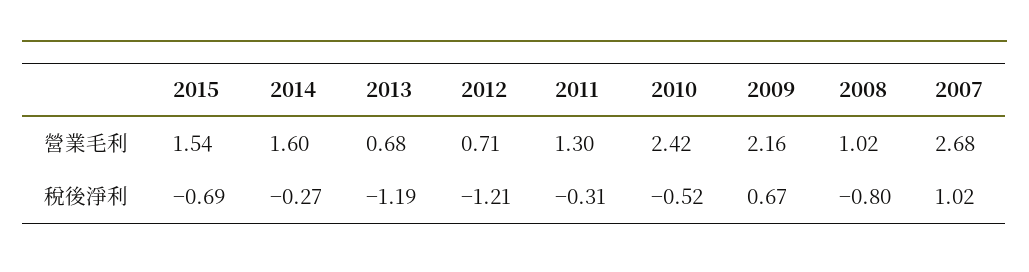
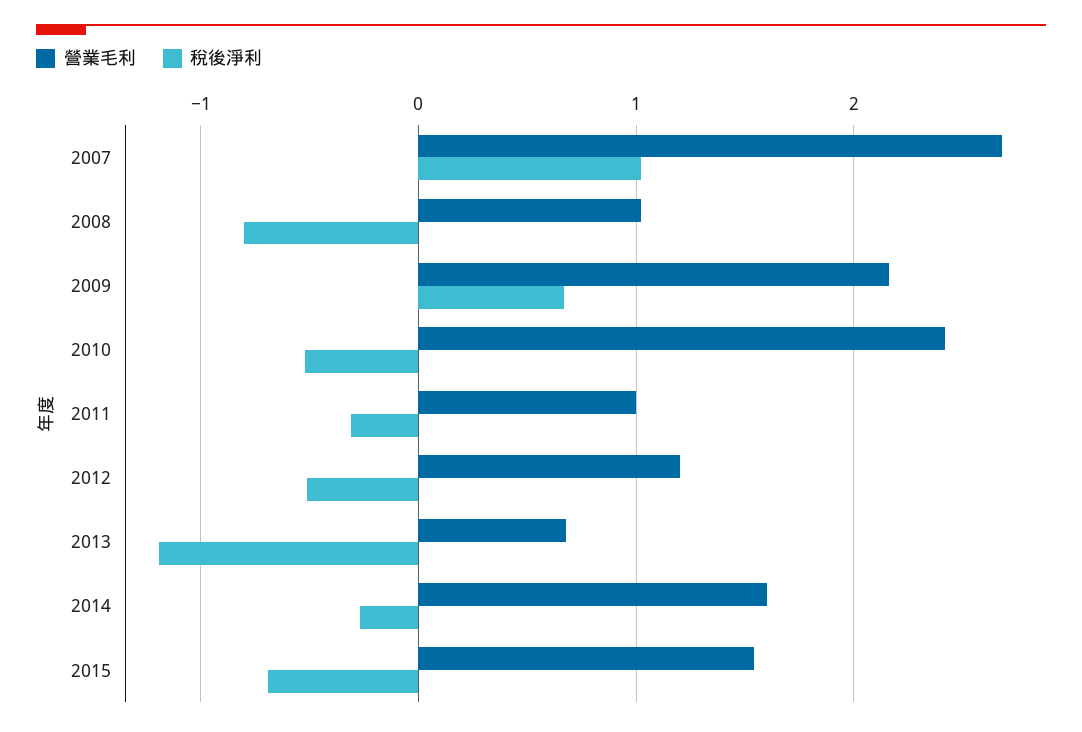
  {
    "營業毛利": {
      "2015": 1.54,
      "2014": 1.6,
      "2013": 0.68,
-     "2012": 0.71,
+     "2012": 1.2,
-     "2011": 1.3,
+     "2011": 1,
      "2010": 2.42,
      "2009": 2.16,
      "2008": 1.02,
      "2007": 2.68
    },
    "稅後淨利": {
      "2015": -0.69,
      "2014": -0.27,
      "2013": -1.19,
-     "2012": -1.21,
+     "2012": -0.5,
      "2011": -0.31,
      "2010": -0.52,
      "2009": 0.67,
      "2008": -0.8,
      "2007": 1.02
    }
  }

